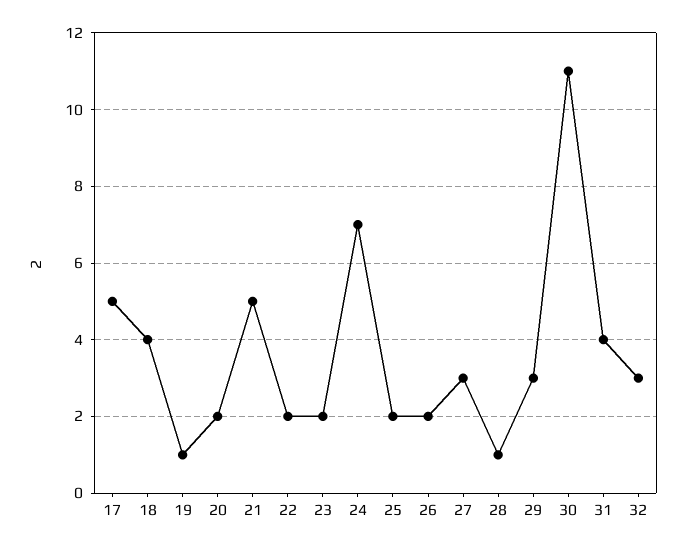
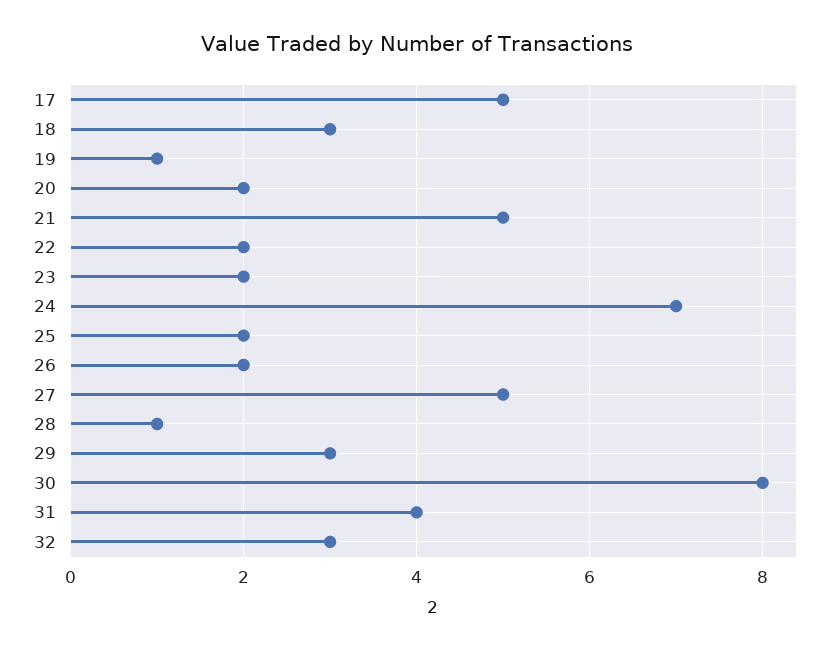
  {
    "17": 5,
-   "18": 4,
+   "18": 3,
    "19": 1,
    "20": 2,
    "21": 5,
    "22": 2,
    "23": 2,
    "24": 7,
    "25": 2,
    "26": 2,
-   "27": 3,
+   "27": 5,
    "28": 1,
    "29": 3,
-   "30": 11,
+   "30": 8,
    "31": 4,
    "32": 3
  }

